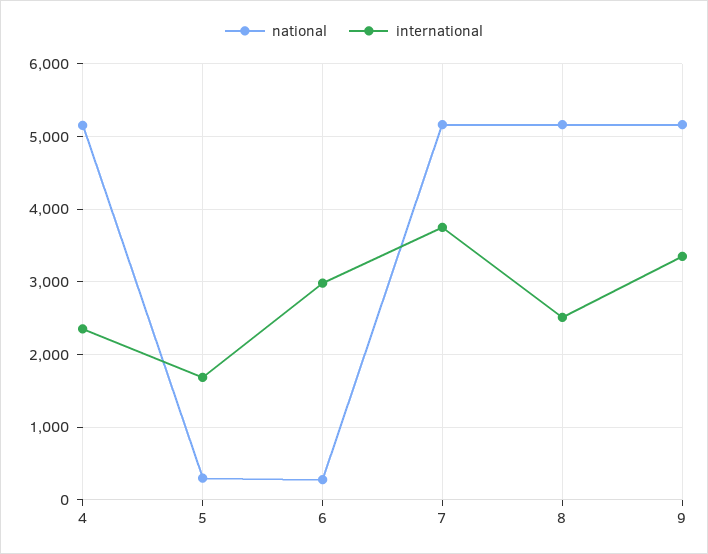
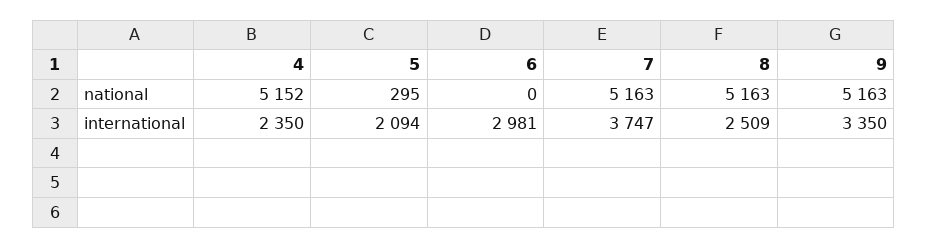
  {
    "national": {
      "4": 5152,
      "5": 295,
-     "6": 300,
+     "6": 0,
      "7": 5163,
      "8": 5163,
      "9": 5163
    },
    "international": {
      "4": 2350,
-     "5": 1700,
+     "5": 2094,
      "6": 2981,
      "7": 3747,
      "8": 2509,
      "9": 3350
    }
  }

